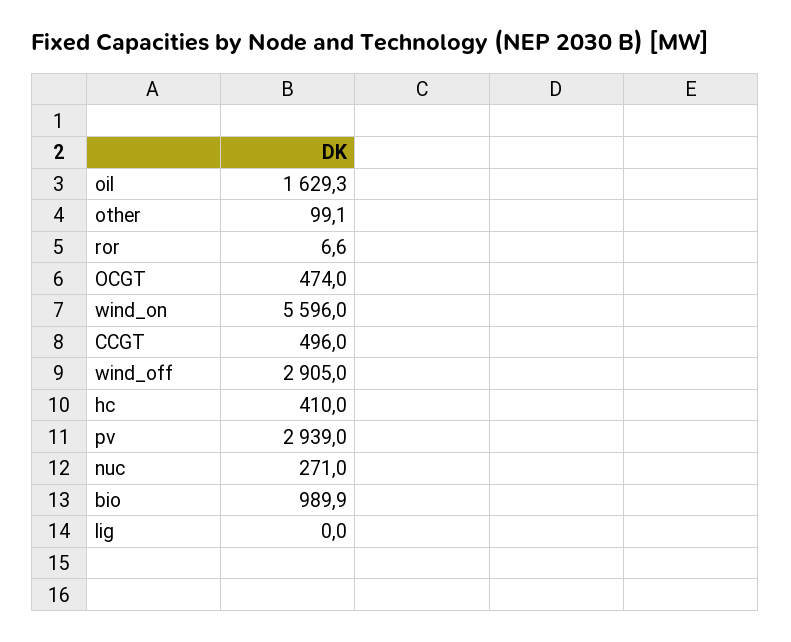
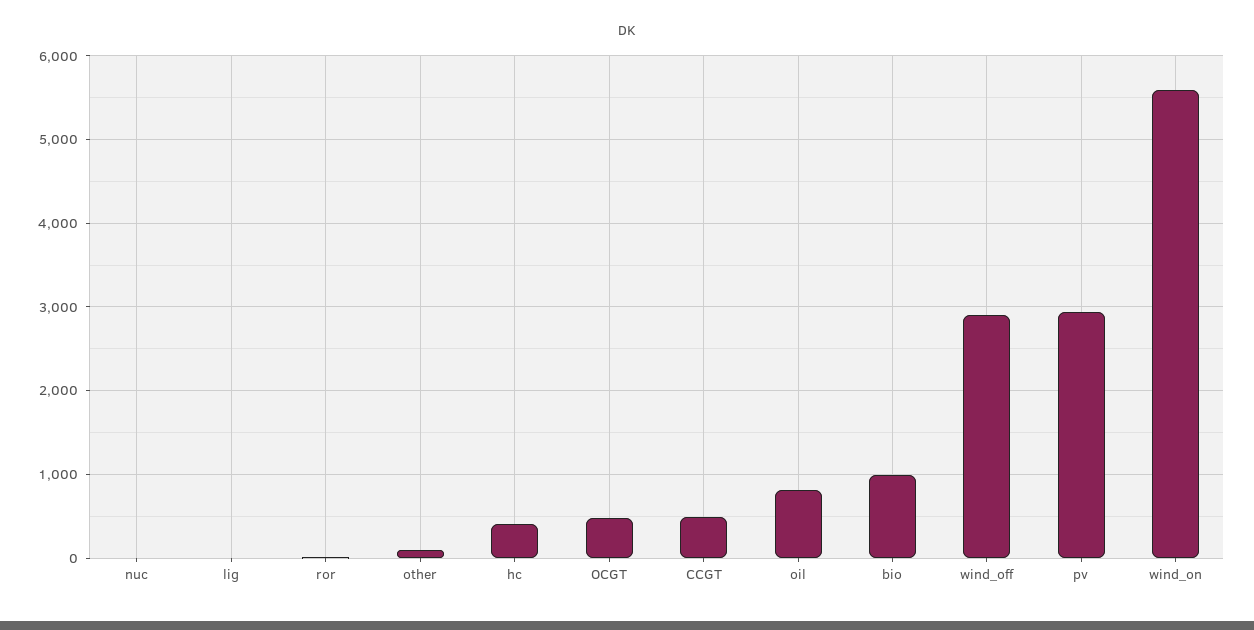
  {
-   "oil": 1629.3,
+   "oil": 800,
    "other": 99.1,
    "ror": 6.6,
    "OCGT": 474,
    "wind_on": 5596,
    "CCGT": 496,
    "wind_off": 2905,
    "hc": 410,
    "pv": 2939,
-   "nuc": 271,
+   "nuc": 0,
    "bio": 989.9,
    "lig": 0
  }

